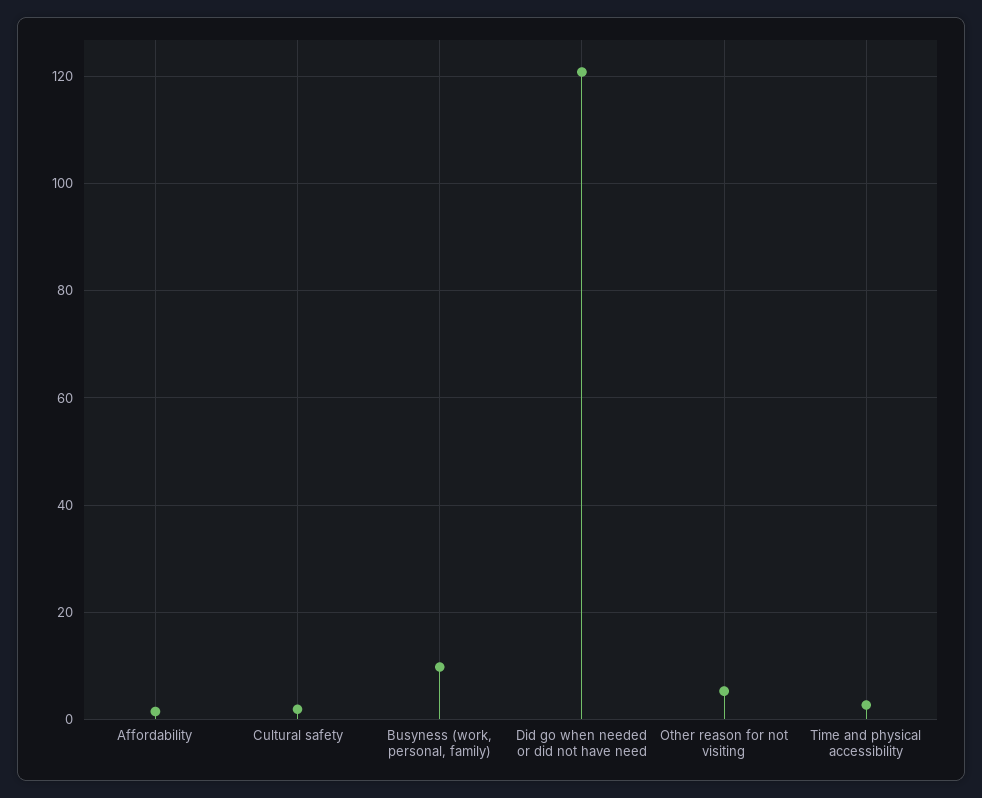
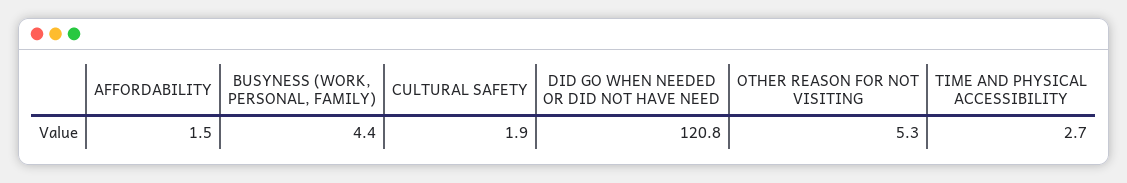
  {
    "Affordability": 1.5,
    "Cultural safety": 1.9,
-   "Busyness (work, personal, family)": 10,
+   "Busyness (work, personal, family)": 4.4,
    "Did go when needed or did not have need": 120.8,
    "Other reason for not visiting": 5.3,
    "Time and physical accessibility": 2.7
  }

